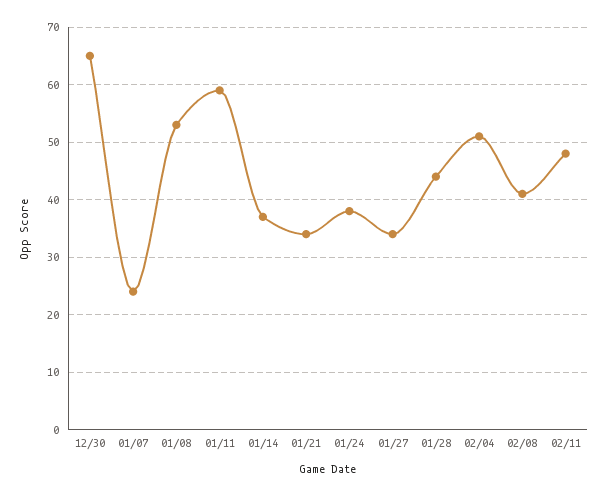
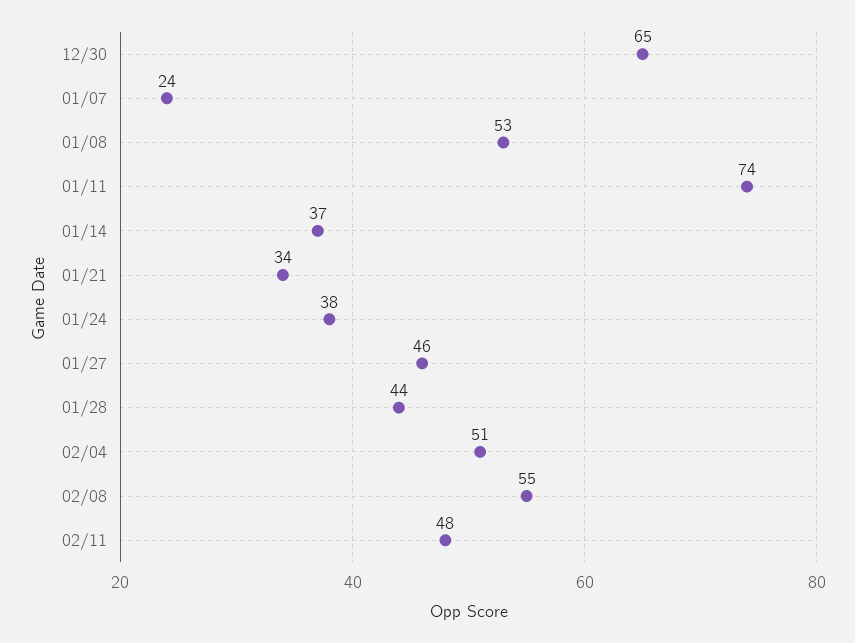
  {
    "12/30": 65,
    "01/07": 24,
    "01/08": 53,
-   "01/11": 60,
+   "01/11": 74,
    "01/14": 37,
    "01/21": 34,
    "01/24": 38,
-   "01/27": 35,
+   "01/27": 46,
    "01/28": 44,
    "02/04": 51,
-   "02/08": 40,
+   "02/08": 55,
    "02/11": 48
  }

